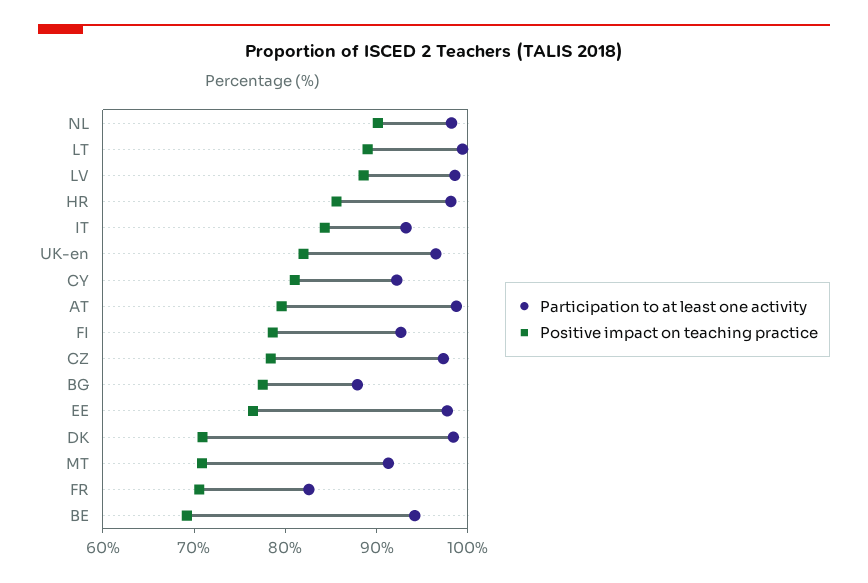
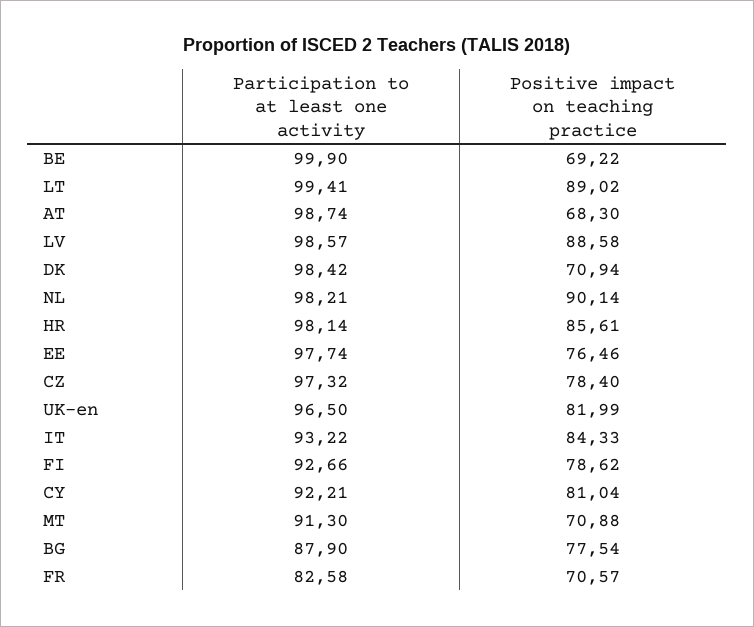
  {
    "Participation to at least one activity": {
      "NL": 98.21,
      "LT": 99.41,
      "LV": 98.57,
      "HR": 98.14,
      "IT": 93.22,
      "UK-en": 96.5,
      "CY": 92.21,
      "AT": 98.74,
      "FI": 92.66,
      "CZ": 97.32,
      "BG": 87.9,
      "EE": 97.74,
      "DK": 98.42,
      "MT": 91.3,
      "FR": 82.58,
-     "BE": 94
+     "BE": 99.9
    },
    "Positive impact on teaching practice": {
      "NL": 90.14,
      "LT": 89.02,
      "LV": 88.58,
      "HR": 85.61,
      "IT": 84.33,
      "UK-en": 81.99,
      "CY": 81.04,
-     "AT": 80,
+     "AT": 68.3,
      "FI": 78.62,
      "CZ": 78.4,
      "BG": 77.54,
      "EE": 76.46,
      "DK": 70.94,
      "MT": 70.88,
      "FR": 70.57,
      "BE": 69.22
    }
  }

